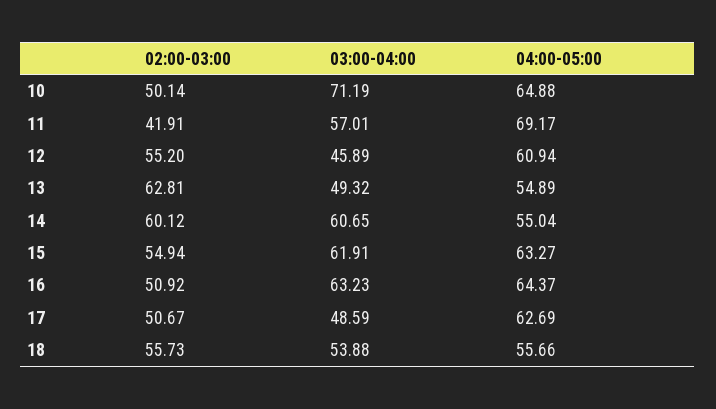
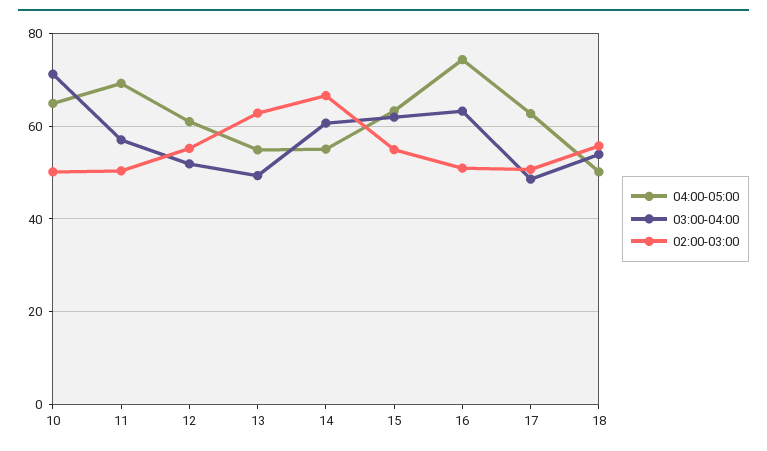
  {
    "02:00-03:00": {
      "10": 50.14,
-     "11": 41.91,
+     "11": 50,
      "12": 55.2,
      "13": 62.81,
-     "14": 60.12,
+     "14": 66,
      "15": 54.94,
      "16": 50.92,
      "17": 50.67,
      "18": 55.73
    },
    "03:00-04:00": {
      "10": 71.19,
      "11": 57.01,
-     "12": 45.89,
+     "12": 52,
      "13": 49.32,
      "14": 60.65,
      "15": 61.91,
      "16": 63.23,
      "17": 48.59,
      "18": 53.88
    },
    "04:00-05:00": {
      "10": 64.88,
      "11": 69.17,
      "12": 60.94,
      "13": 54.89,
      "14": 55.04,
      "15": 63.27,
-     "16": 64.37,
+     "16": 74,
      "17": 62.69,
-     "18": 55.66
+     "18": 50
    }
  }

